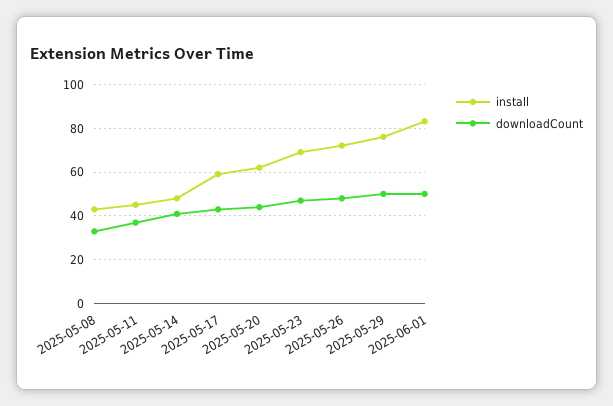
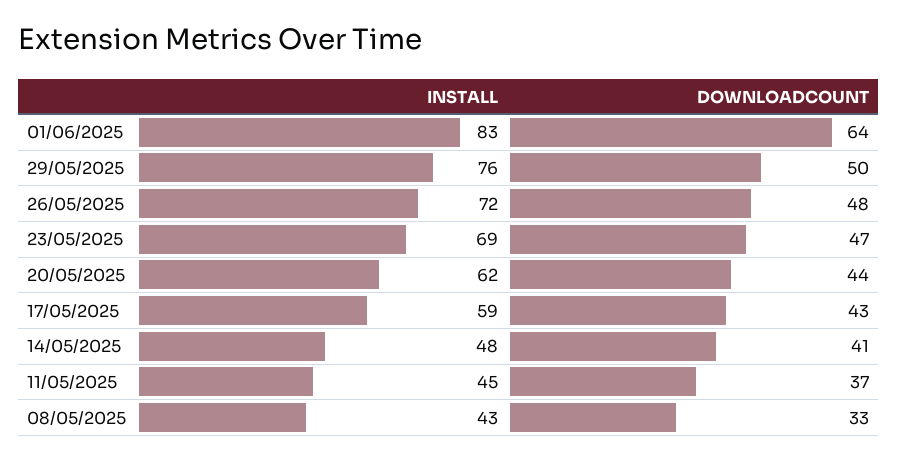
  {
    "install": {
      "2025-05-08": 43,
      "2025-05-11": 45,
      "2025-05-14": 48,
      "2025-05-17": 59,
      "2025-05-20": 62,
      "2025-05-23": 69,
      "2025-05-26": 72,
      "2025-05-29": 76,
      "2025-06-01": 83
    },
    "downloadCount": {
      "2025-05-08": 33,
      "2025-05-11": 37,
      "2025-05-14": 41,
      "2025-05-17": 43,
      "2025-05-20": 44,
      "2025-05-23": 47,
      "2025-05-26": 48,
      "2025-05-29": 50,
-     "2025-06-01": 50
+     "2025-06-01": 64
    }
  }

